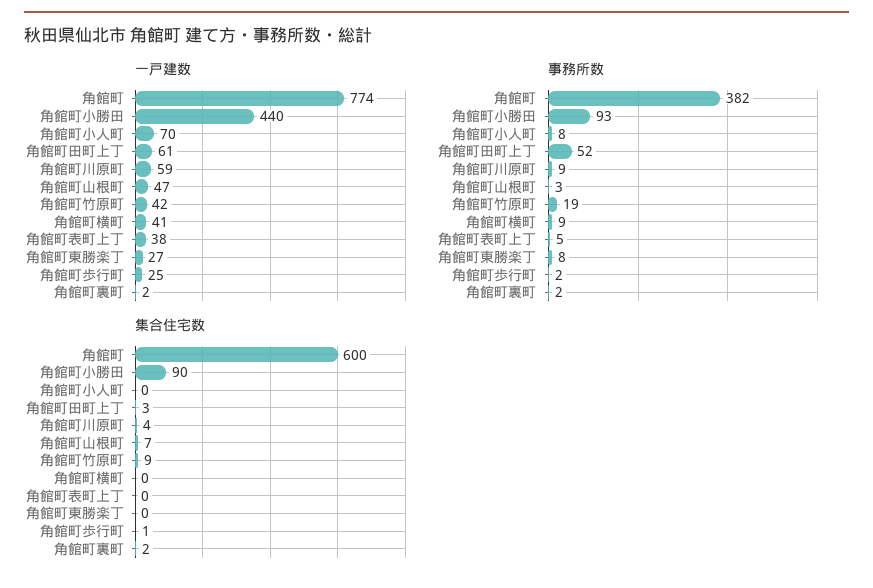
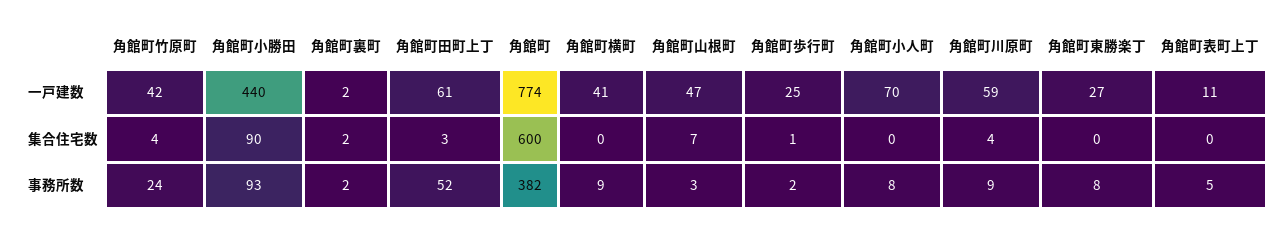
  {
    "一戸建数": {
      "角館町": 774,
      "角館町小勝田": 440,
      "角館町小人町": 70,
      "角館町田町上丁": 61,
      "角館町川原町": 59,
      "角館町山根町": 47,
      "角館町竹原町": 42,
      "角館町横町": 41,
-     "角館町表町上丁": 38,
+     "角館町表町上丁": 11,
      "角館町東勝楽丁": 27,
      "角館町歩行町": 25,
      "角館町裏町": 2
    },
    "事務所数": {
      "角館町": 382,
      "角館町小勝田": 93,
      "角館町小人町": 8,
      "角館町田町上丁": 52,
      "角館町川原町": 9,
      "角館町山根町": 3,
-     "角館町竹原町": 19,
+     "角館町竹原町": 24,
      "角館町横町": 9,
      "角館町表町上丁": 5,
      "角館町東勝楽丁": 8,
      "角館町歩行町": 2,
      "角館町裏町": 2
    },
    "集合住宅数": {
      "角館町": 600,
      "角館町小勝田": 90,
      "角館町小人町": 0,
      "角館町田町上丁": 3,
      "角館町川原町": 4,
      "角館町山根町": 7,
-     "角館町竹原町": 9,
+     "角館町竹原町": 4,
      "角館町横町": 0,
      "角館町表町上丁": 0,
      "角館町東勝楽丁": 0,
      "角館町歩行町": 1,
      "角館町裏町": 2
    }
  }

